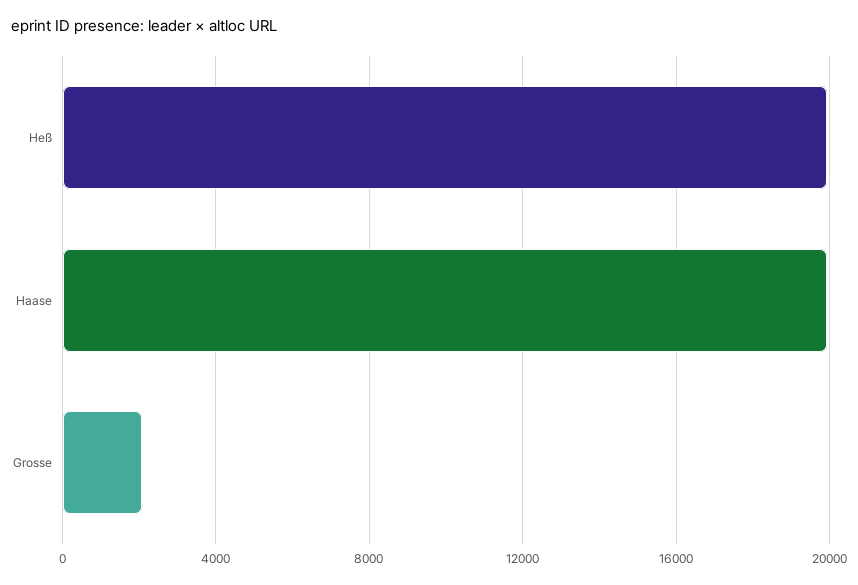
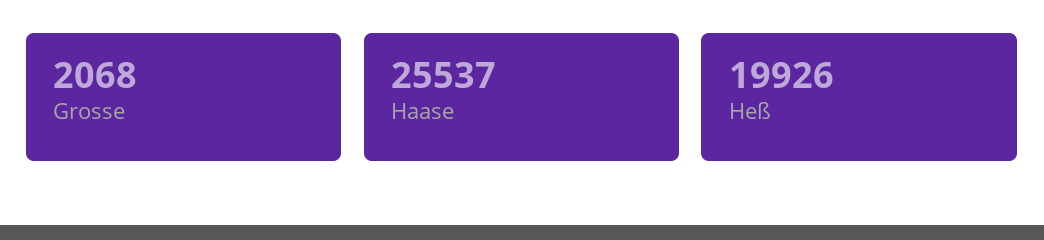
  {
    "Heß": 19926,
-   "Haase": 20000,
+   "Haase": 25537,
    "Grosse": 2068
  }

